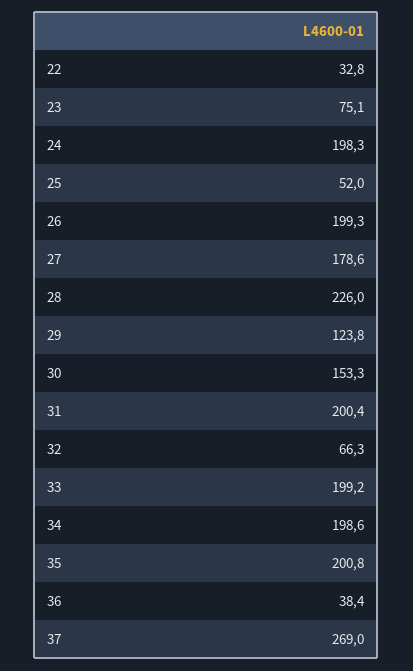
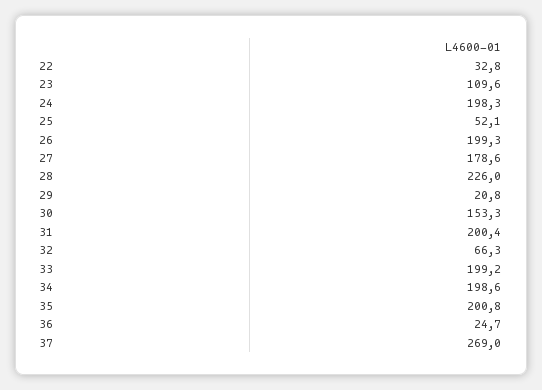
  {
    "22": 32.8,
-   "23": 75.1,
+   "23": 109.6,
    "24": 198.3,
-   "25": 52,
+   "25": 52.1,
    "26": 199.3,
    "27": 178.6,
    "28": 226,
-   "29": 123.8,
+   "29": 20.8,
    "30": 153.3,
    "31": 200.4,
    "32": 66.3,
    "33": 199.2,
    "34": 198.6,
    "35": 200.8,
-   "36": 38.4,
+   "36": 24.7,
    "37": 269
  }

